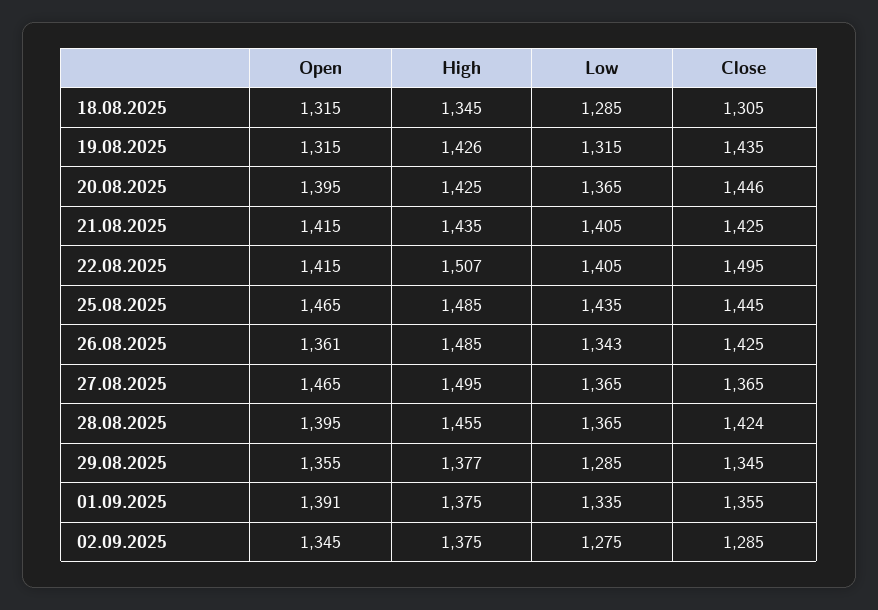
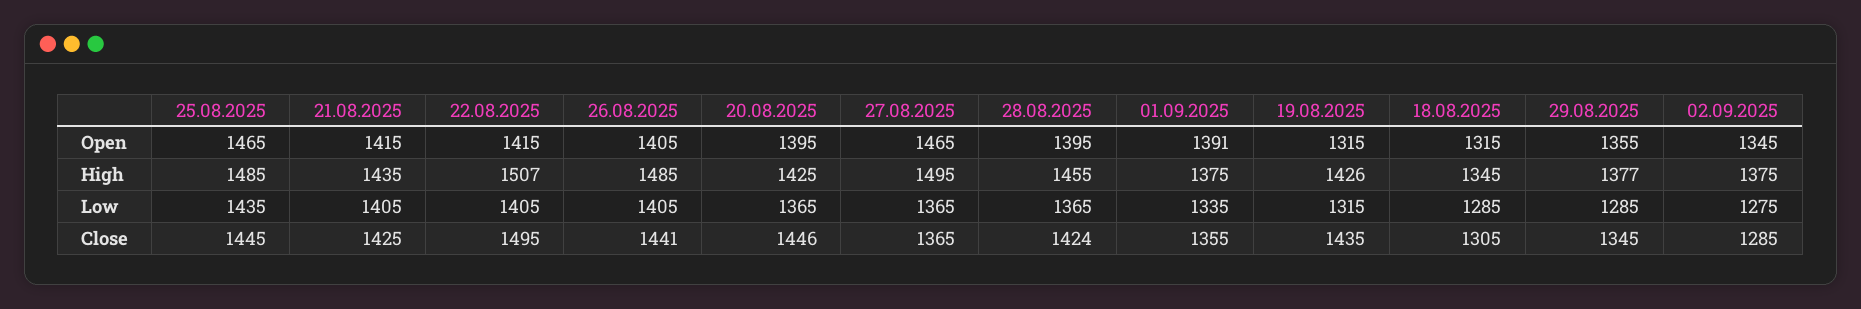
  {
    "Open": {
      "18.08.2025": 1315,
      "19.08.2025": 1315,
      "20.08.2025": 1395,
      "21.08.2025": 1415,
      "22.08.2025": 1415,
      "25.08.2025": 1465,
-     "26.08.2025": 1361,
+     "26.08.2025": 1405,
      "27.08.2025": 1465,
      "28.08.2025": 1395,
      "29.08.2025": 1355,
      "01.09.2025": 1391,
      "02.09.2025": 1345
    },
    "High": {
      "18.08.2025": 1345,
      "19.08.2025": 1426,
      "20.08.2025": 1425,
      "21.08.2025": 1435,
      "22.08.2025": 1507,
      "25.08.2025": 1485,
      "26.08.2025": 1485,
      "27.08.2025": 1495,
      "28.08.2025": 1455,
      "29.08.2025": 1377,
      "01.09.2025": 1375,
      "02.09.2025": 1375
    },
    "Low": {
      "18.08.2025": 1285,
      "19.08.2025": 1315,
      "20.08.2025": 1365,
      "21.08.2025": 1405,
      "22.08.2025": 1405,
      "25.08.2025": 1435,
-     "26.08.2025": 1343,
+     "26.08.2025": 1405,
      "27.08.2025": 1365,
      "28.08.2025": 1365,
      "29.08.2025": 1285,
      "01.09.2025": 1335,
      "02.09.2025": 1275
    },
    "Close": {
      "18.08.2025": 1305,
      "19.08.2025": 1435,
      "20.08.2025": 1446,
      "21.08.2025": 1425,
      "22.08.2025": 1495,
      "25.08.2025": 1445,
-     "26.08.2025": 1425,
+     "26.08.2025": 1441,
      "27.08.2025": 1365,
      "28.08.2025": 1424,
      "29.08.2025": 1345,
      "01.09.2025": 1355,
      "02.09.2025": 1285
    }
  }

